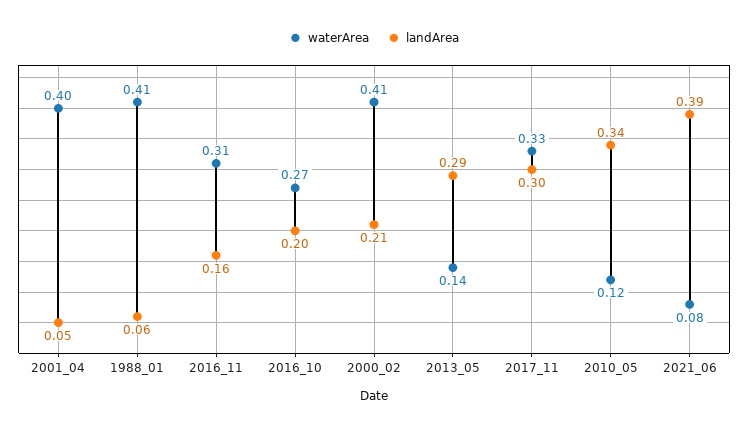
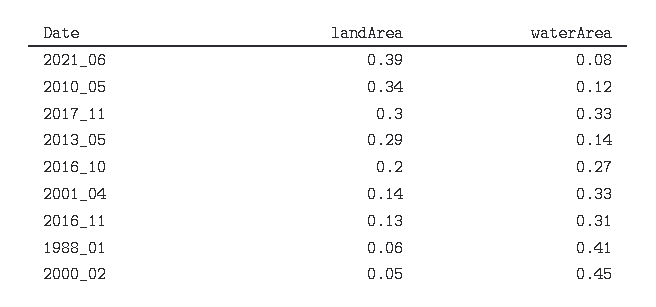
  {
    "waterArea": {
-     "2001_04": 0.4,
+     "2001_04": 0.33,
      "1988_01": 0.41,
      "2016_11": 0.31,
      "2016_10": 0.27,
-     "2000_02": 0.41,
+     "2000_02": 0.45,
      "2013_05": 0.14,
      "2017_11": 0.33,
      "2010_05": 0.12,
      "2021_06": 0.08
    },
    "landArea": {
-     "2001_04": 0.05,
+     "2001_04": 0.14,
      "1988_01": 0.06,
-     "2016_11": 0.16,
+     "2016_11": 0.13,
      "2016_10": 0.2,
-     "2000_02": 0.21,
+     "2000_02": 0.05,
      "2013_05": 0.29,
      "2017_11": 0.3,
      "2010_05": 0.34,
      "2021_06": 0.39
    }
  }

